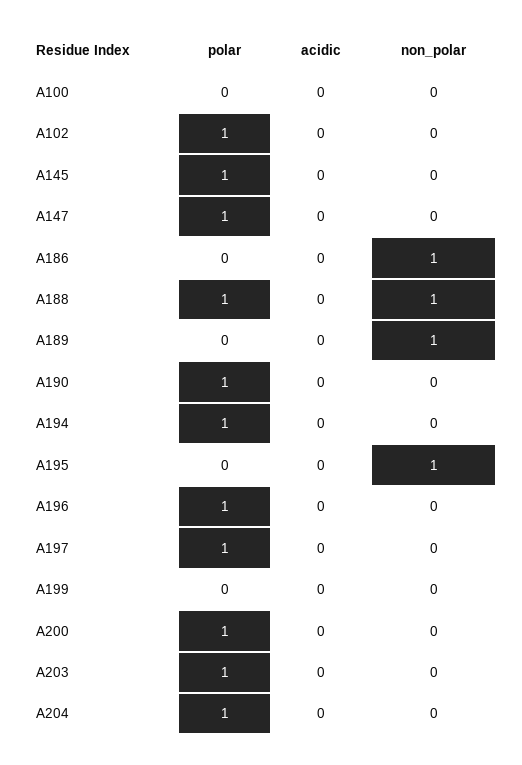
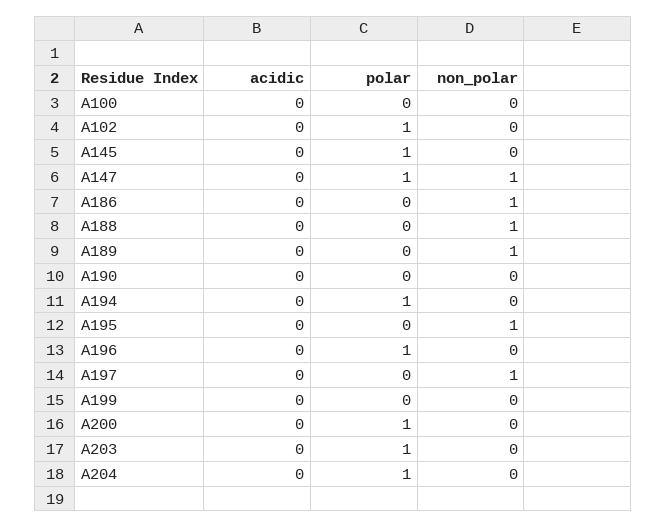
  {
    "polar": {
      "A100": 0,
      "A102": 1,
      "A145": 1,
      "A147": 1,
      "A186": 0,
-     "A188": 1,
+     "A188": 0,
      "A189": 0,
-     "A190": 1,
+     "A190": 0,
      "A194": 1,
      "A195": 0,
      "A196": 1,
-     "A197": 1,
+     "A197": 0,
      "A199": 0,
      "A200": 1,
      "A203": 1,
      "A204": 1
    },
    "acidic": {
      "A100": 0,
      "A102": 0,
      "A145": 0,
      "A147": 0,
      "A186": 0,
      "A188": 0,
      "A189": 0,
      "A190": 0,
      "A194": 0,
      "A195": 0,
      "A196": 0,
      "A197": 0,
      "A199": 0,
      "A200": 0,
      "A203": 0,
      "A204": 0
    },
    "non_polar": {
      "A100": 0,
      "A102": 0,
      "A145": 0,
-     "A147": 0,
+     "A147": 1,
      "A186": 1,
      "A188": 1,
      "A189": 1,
      "A190": 0,
      "A194": 0,
      "A195": 1,
      "A196": 0,
-     "A197": 0,
+     "A197": 1,
      "A199": 0,
      "A200": 0,
      "A203": 0,
      "A204": 0
    }
  }

